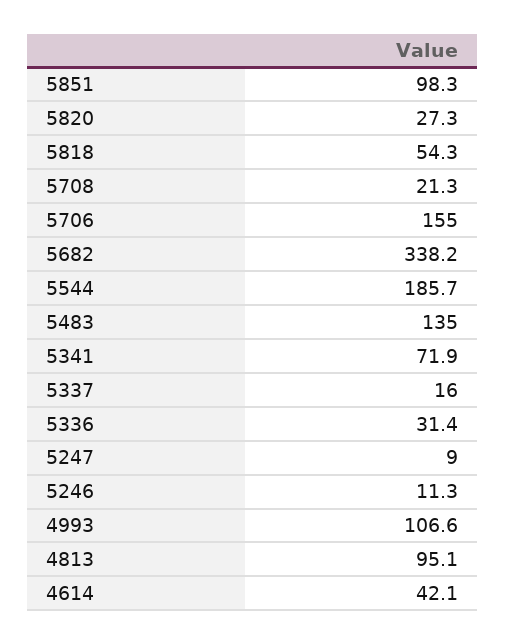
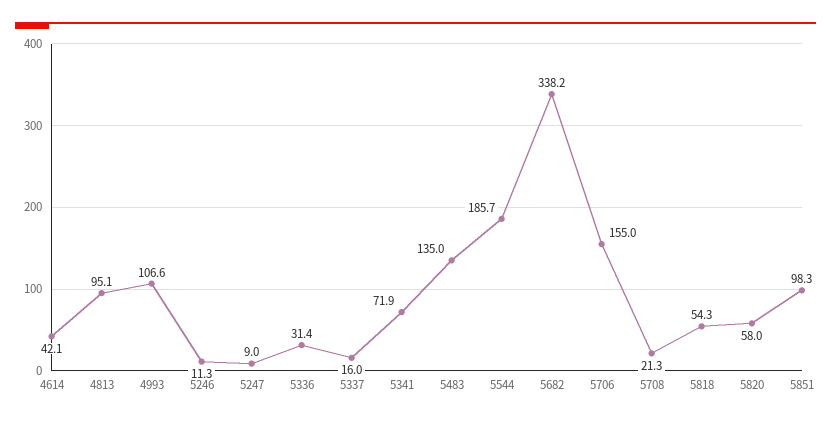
  {
    "5851": 98.3,
-   "5820": 27.3,
+   "5820": 58,
    "5818": 54.3,
    "5708": 21.3,
    "5706": 155,
    "5682": 338.2,
    "5544": 185.7,
    "5483": 135,
    "5341": 71.9,
    "5337": 16,
    "5336": 31.4,
    "5247": 9,
    "5246": 11.3,
    "4993": 106.6,
    "4813": 95.1,
    "4614": 42.1
  }

